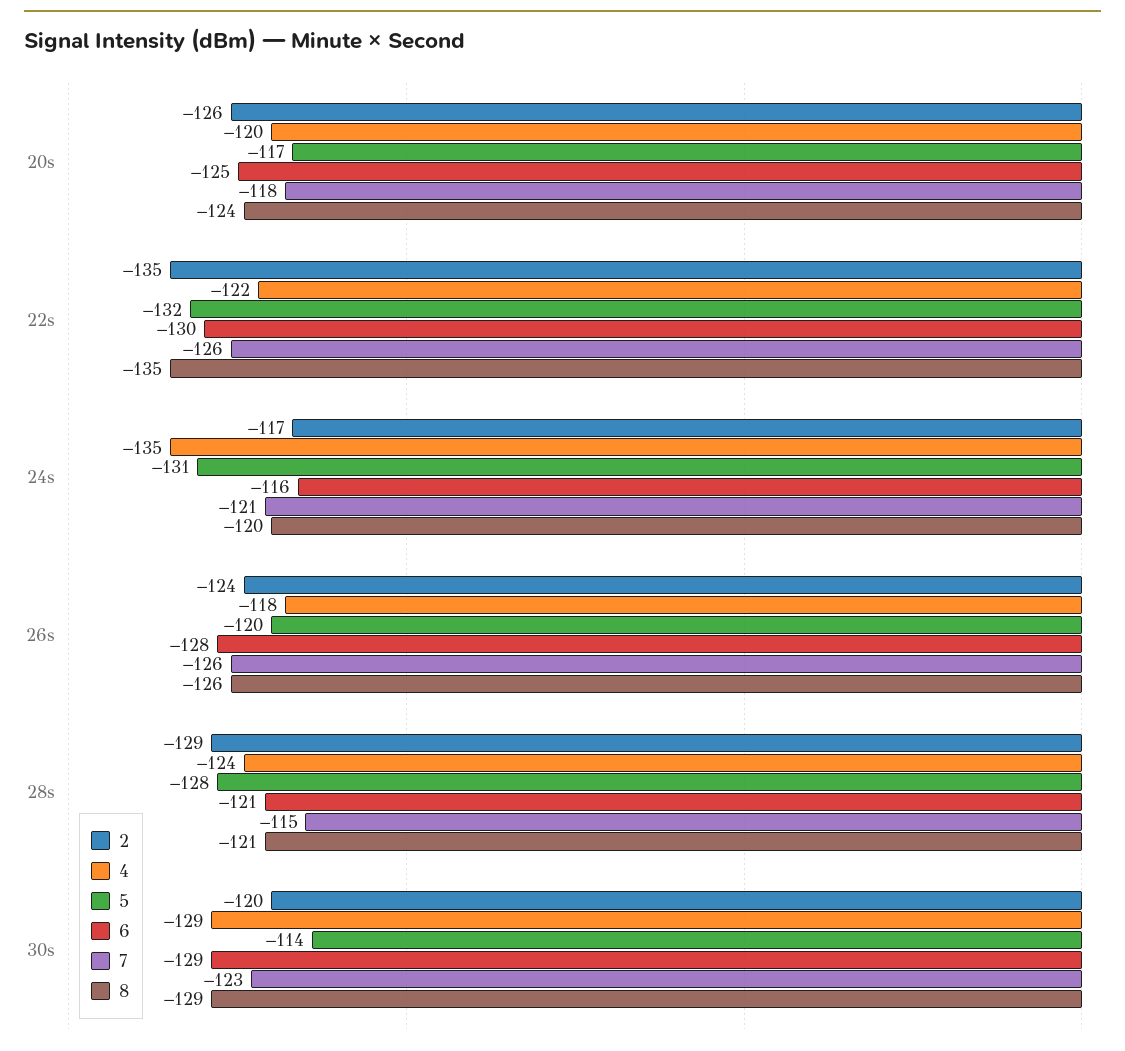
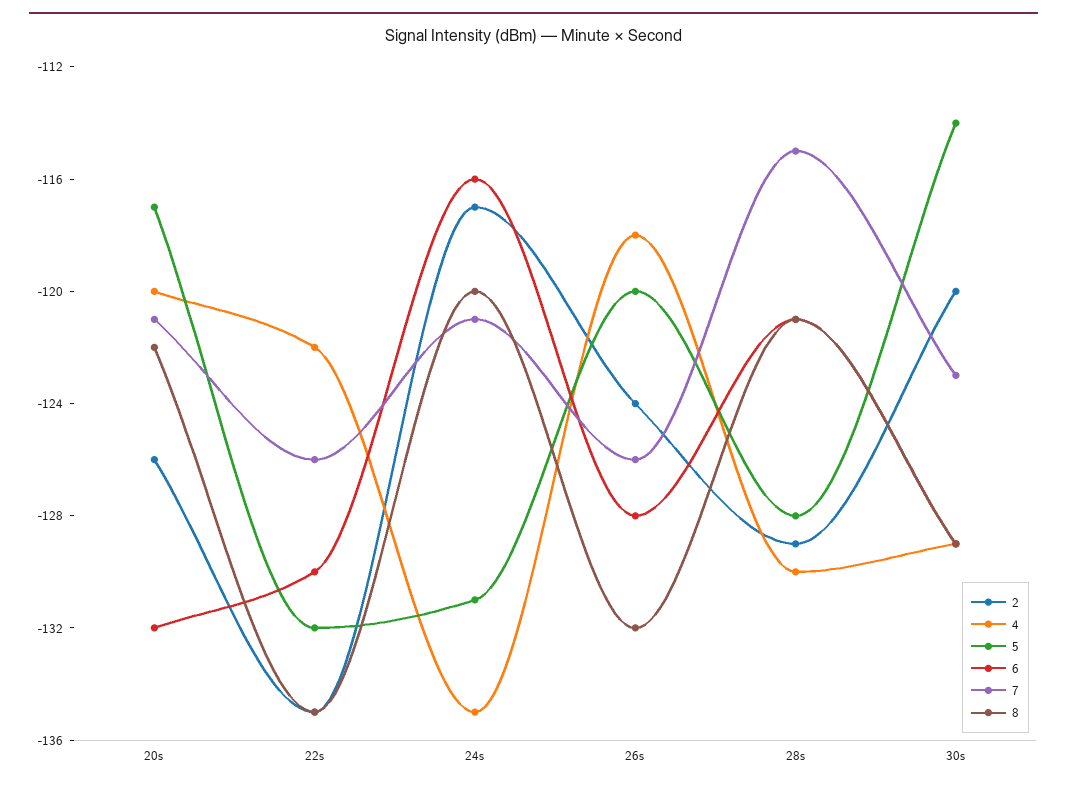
  {
    "2": {
      "20s": -126,
      "22s": -135,
      "24s": -117,
      "26s": -124,
      "28s": -129,
      "30s": -120
    },
    "4": {
      "20s": -120,
      "22s": -122,
      "24s": -135,
      "26s": -118,
-     "28s": -124,
+     "28s": -130,
      "30s": -129
    },
    "5": {
      "20s": -117,
      "22s": -132,
      "24s": -131,
      "26s": -120,
      "28s": -128,
      "30s": -114
    },
    "6": {
-     "20s": -125,
+     "20s": -132,
      "22s": -130,
      "24s": -116,
      "26s": -128,
      "28s": -121,
      "30s": -129
    },
    "7": {
-     "20s": -118,
+     "20s": -121,
      "22s": -126,
      "24s": -121,
      "26s": -126,
      "28s": -115,
      "30s": -123
    },
    "8": {
-     "20s": -124,
+     "20s": -122,
      "22s": -135,
      "24s": -120,
-     "26s": -126,
+     "26s": -132,
      "28s": -121,
      "30s": -129
    }
  }

